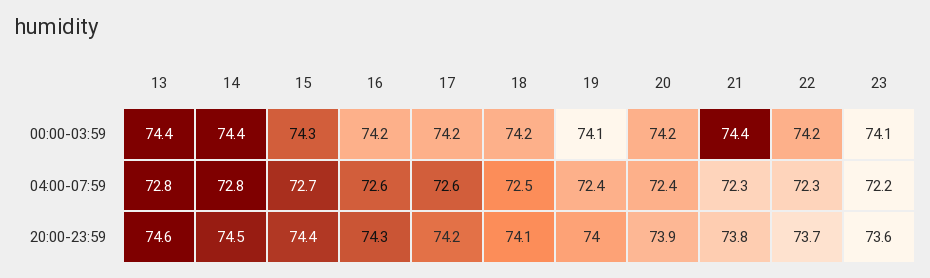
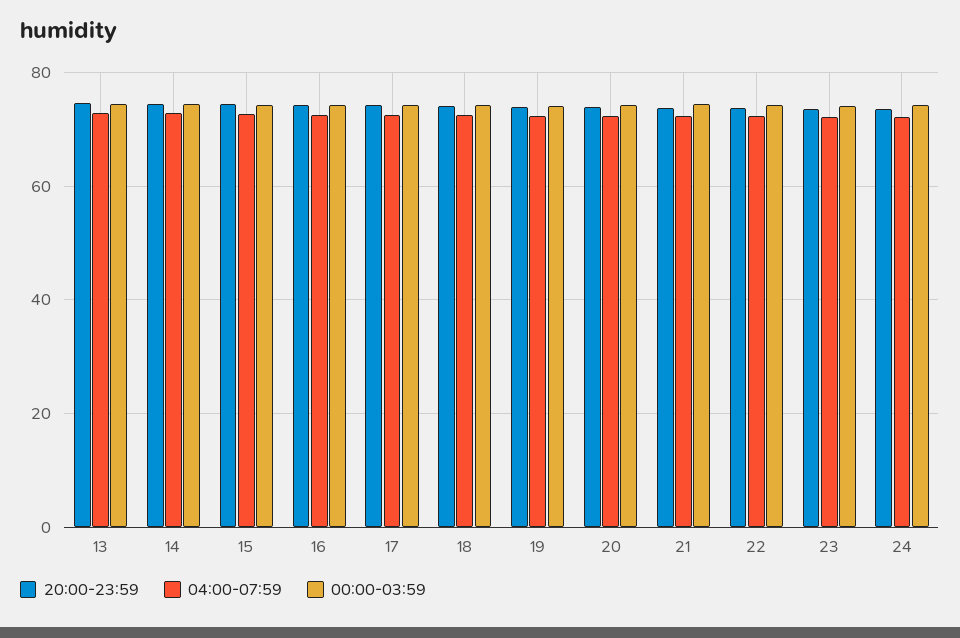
  {
    "00:00-03:59": {
      "13": 74.4,
      "14": 74.4,
      "15": 74.3,
      "16": 74.2,
      "17": 74.2,
      "18": 74.2,
      "19": 74.1,
      "20": 74.2,
      "21": 74.4,
      "22": 74.2,
-     "23": 74.1
+     "23": 74.1,
+     "24": 74
    },
    "04:00-07:59": {
      "13": 72.8,
      "14": 72.8,
      "15": 72.7,
      "16": 72.6,
      "17": 72.6,
      "18": 72.5,
      "19": 72.4,
      "20": 72.4,
      "21": 72.3,
      "22": 72.3,
-     "23": 72.2
+     "23": 72.2,
+     "24": 72
    },
    "20:00-23:59": {
      "13": 74.6,
      "14": 74.5,
      "15": 74.4,
      "16": 74.3,
      "17": 74.2,
      "18": 74.1,
      "19": 74,
      "20": 73.9,
      "21": 73.8,
      "22": 73.7,
-     "23": 73.6
+     "23": 73.6,
+     "24": 74
    }
  }

